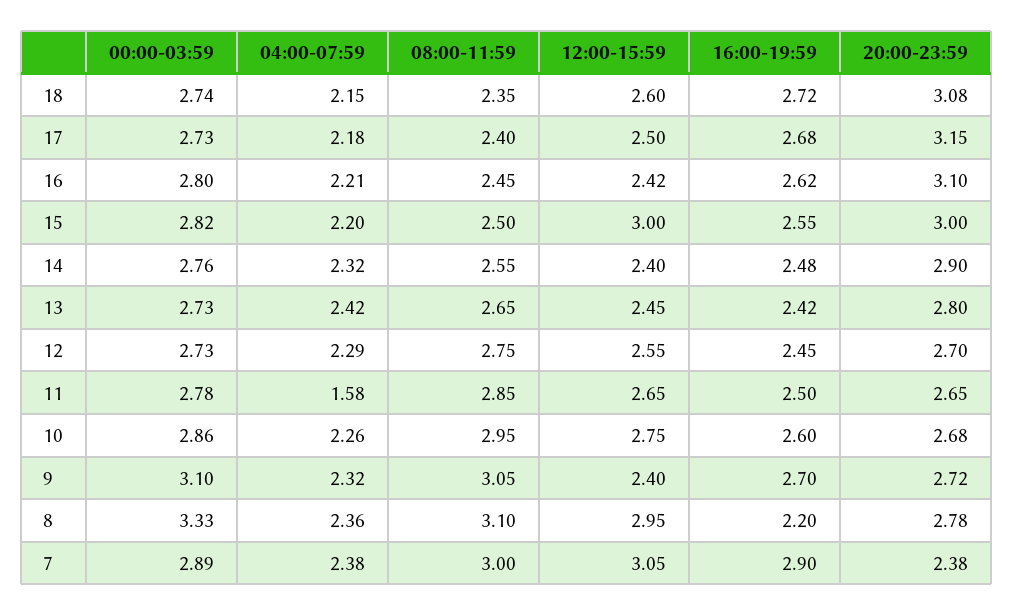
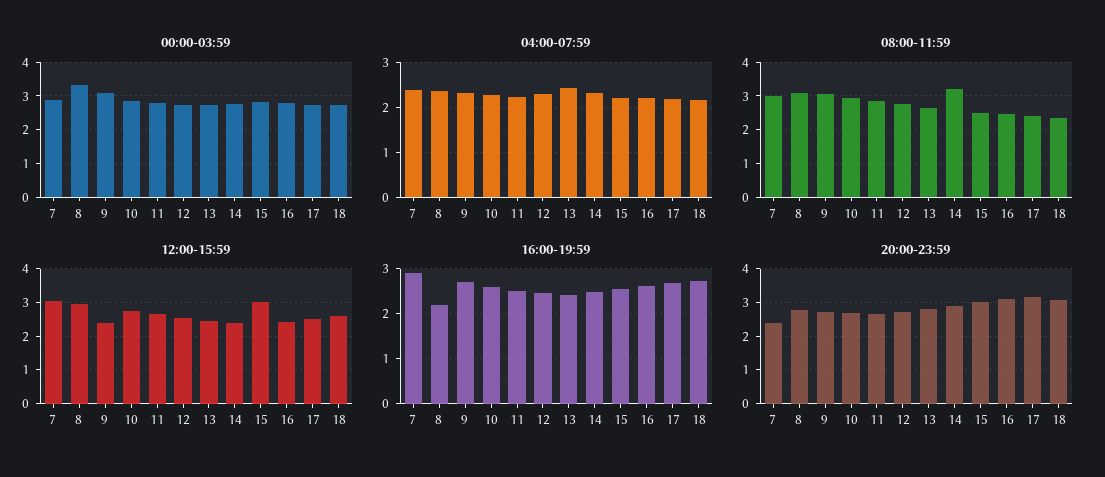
  {
    "00:00-03:59": {
      "18": 2.74,
      "17": 2.73,
      "16": 2.8,
      "15": 2.82,
      "14": 2.76,
      "13": 2.73,
      "12": 2.73,
      "11": 2.78,
      "10": 2.86,
      "9": 3.1,
      "8": 3.33,
      "7": 2.89
    },
    "04:00-07:59": {
      "18": 2.15,
      "17": 2.18,
      "16": 2.21,
      "15": 2.2,
      "14": 2.32,
      "13": 2.42,
      "12": 2.29,
-     "11": 1.58,
+     "11": 2.2,
      "10": 2.26,
      "9": 2.32,
      "8": 2.36,
      "7": 2.38
    },
    "08:00-11:59": {
      "18": 2.35,
      "17": 2.4,
      "16": 2.45,
      "15": 2.5,
-     "14": 2.55,
+     "14": 3.2,
      "13": 2.65,
      "12": 2.75,
      "11": 2.85,
      "10": 2.95,
      "9": 3.05,
      "8": 3.1,
      "7": 3
    },
    "12:00-15:59": {
      "18": 2.6,
      "17": 2.5,
      "16": 2.42,
      "15": 3,
      "14": 2.4,
      "13": 2.45,
      "12": 2.55,
      "11": 2.65,
      "10": 2.75,
      "9": 2.4,
      "8": 2.95,
      "7": 3.05
    },
    "16:00-19:59": {
      "18": 2.72,
      "17": 2.68,
      "16": 2.62,
      "15": 2.55,
      "14": 2.48,
      "13": 2.42,
      "12": 2.45,
      "11": 2.5,
      "10": 2.6,
      "9": 2.7,
      "8": 2.2,
      "7": 2.9
    },
    "20:00-23:59": {
      "18": 3.08,
      "17": 3.15,
      "16": 3.1,
      "15": 3,
      "14": 2.9,
      "13": 2.8,
      "12": 2.7,
      "11": 2.65,
      "10": 2.68,
      "9": 2.72,
      "8": 2.78,
      "7": 2.38
    }
  }

